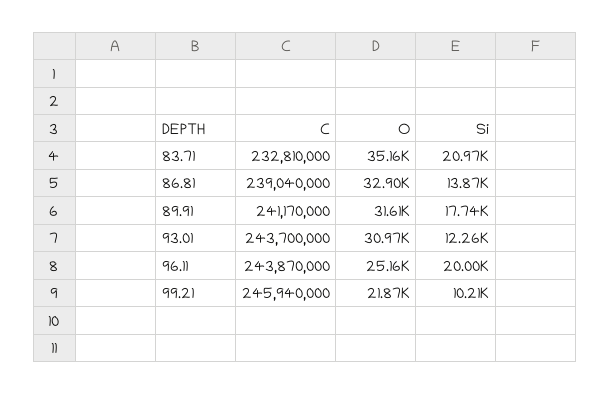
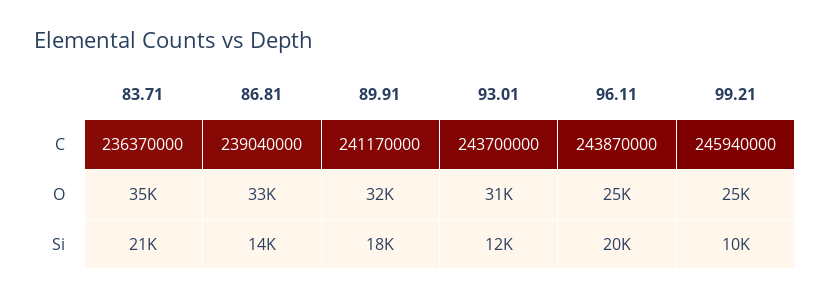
  {
    "C": {
-     "83.71": 232810000,
+     "83.71": 236370000,
      "86.81": 239040000,
      "89.91": 241170000,
      "93.01": 243700000,
      "96.11": 243870000,
      "99.21": 245940000
    },
    "O": {
      "83.71": 35160,
      "86.81": 32900,
      "89.91": 31610,
      "93.01": 30970,
      "96.11": 25160,
-     "99.21": 21870
+     "99.21": 25000
    },
    "Si": {
      "83.71": 20970,
      "86.81": 13870,
      "89.91": 17740,
      "93.01": 12260,
      "96.11": 20000,
      "99.21": 10210
    }
  }

